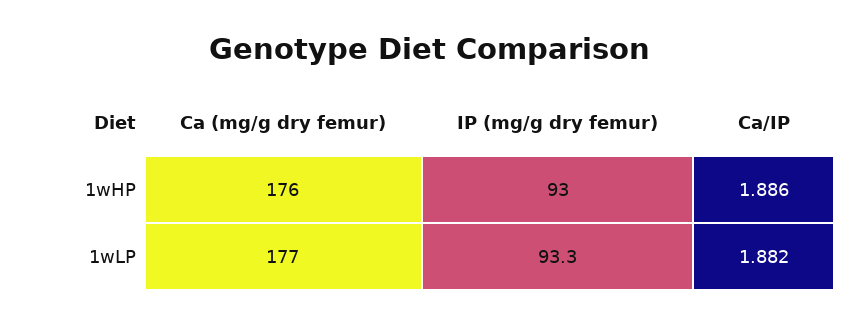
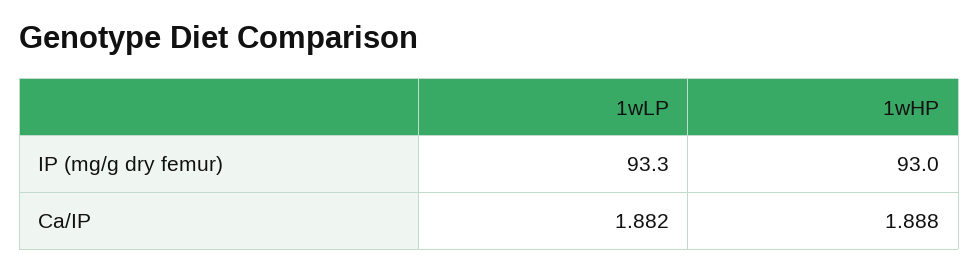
  {
-   "Ca (mg/g dry femur)": {
-     "1wHP": 176,
-     "1wLP": 177
-   },
    "IP (mg/g dry femur)": {
      "1wHP": 93,
      "1wLP": 93.3
    },
    "Ca/IP": {
-     "1wHP": 1.886,
+     "1wHP": 1.888,
      "1wLP": 1.882
    }
  }

